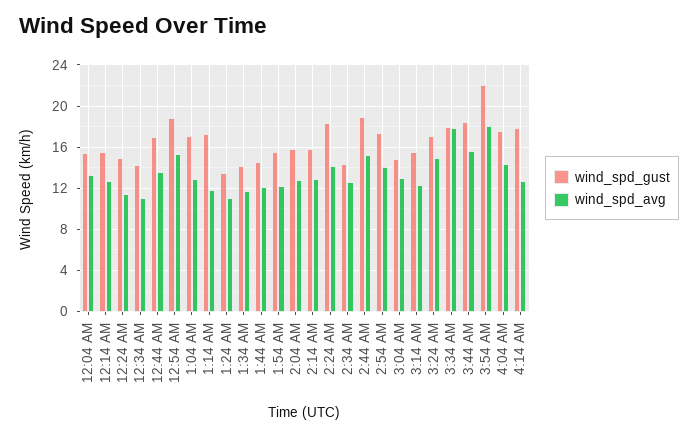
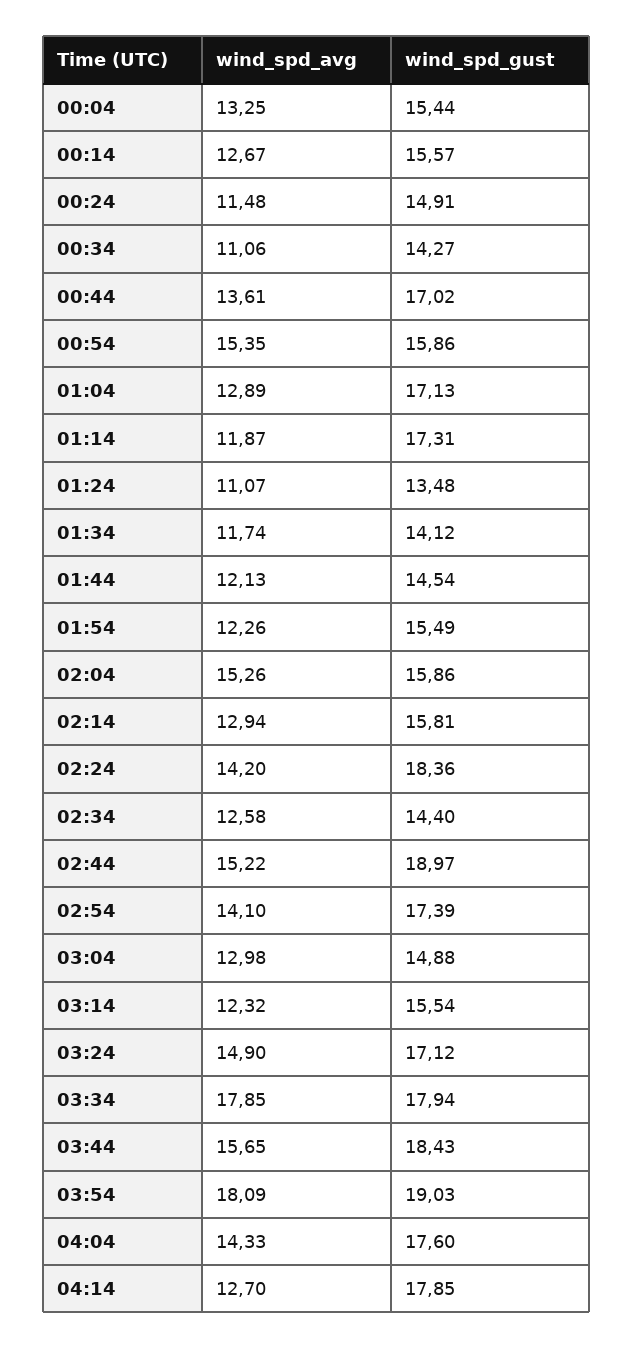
  {
    "wind_spd_gust": {
      "12:04 AM": 15.44,
      "12:14 AM": 15.57,
      "12:24 AM": 14.91,
      "12:34 AM": 14.27,
      "12:44 AM": 17.02,
-     "12:54 AM": 19,
+     "12:54 AM": 15.86,
      "1:04 AM": 17.13,
      "1:14 AM": 17.31,
      "1:24 AM": 13.48,
      "1:34 AM": 14.12,
      "1:44 AM": 14.54,
      "1:54 AM": 15.49,
      "2:04 AM": 15.86,
      "2:14 AM": 15.81,
      "2:24 AM": 18.36,
      "2:34 AM": 14.4,
      "2:44 AM": 18.97,
      "2:54 AM": 17.39,
      "3:04 AM": 14.88,
      "3:14 AM": 15.54,
      "3:24 AM": 17.12,
      "3:34 AM": 17.94,
      "3:44 AM": 18.43,
-     "3:54 AM": 22,
+     "3:54 AM": 19.03,
      "4:04 AM": 17.6,
      "4:14 AM": 17.85
    },
    "wind_spd_avg": {
      "12:04 AM": 13.25,
      "12:14 AM": 12.67,
      "12:24 AM": 11.48,
      "12:34 AM": 11.06,
      "12:44 AM": 13.61,
      "12:54 AM": 15.35,
      "1:04 AM": 12.89,
      "1:14 AM": 11.87,
      "1:24 AM": 11.07,
      "1:34 AM": 11.74,
      "1:44 AM": 12.13,
      "1:54 AM": 12.26,
-     "2:04 AM": 13,
+     "2:04 AM": 15.26,
      "2:14 AM": 12.94,
      "2:24 AM": 14.2,
      "2:34 AM": 12.58,
      "2:44 AM": 15.22,
      "2:54 AM": 14.1,
      "3:04 AM": 12.98,
      "3:14 AM": 12.32,
      "3:24 AM": 14.9,
      "3:34 AM": 17.85,
      "3:44 AM": 15.65,
      "3:54 AM": 18.09,
      "4:04 AM": 14.33,
      "4:14 AM": 12.7
    }
  }

